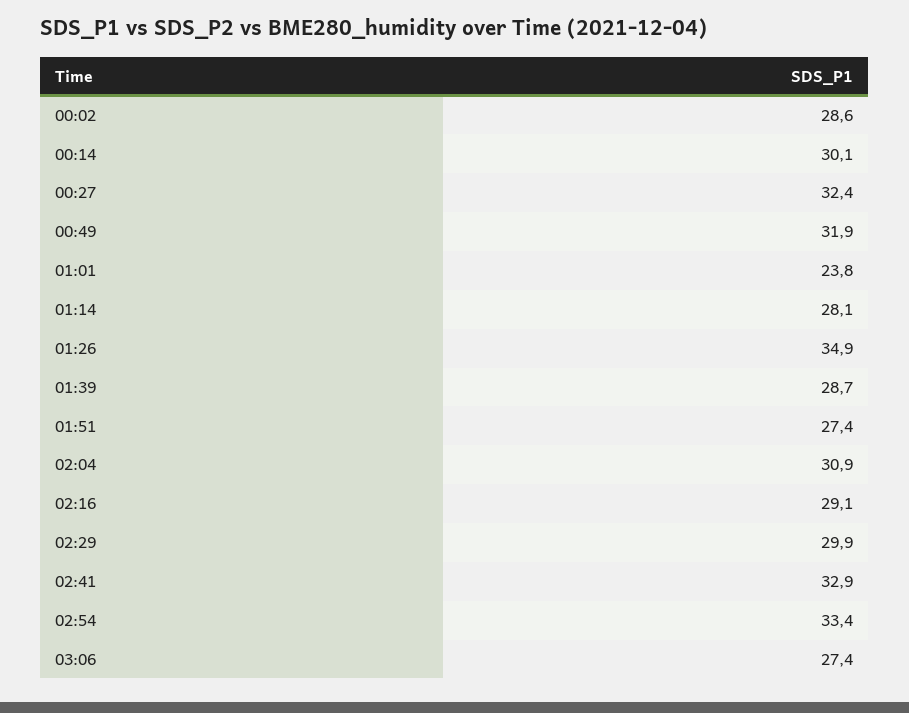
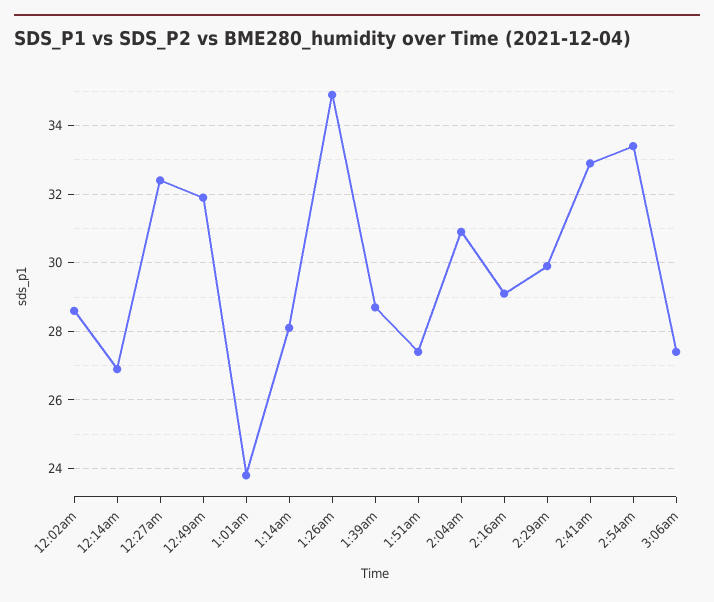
  {
    "00:02": 28.6,
-   "00:14": 30.1,
+   "00:14": 27,
    "00:27": 32.4,
    "00:49": 31.9,
    "01:01": 23.8,
    "01:14": 28.1,
    "01:26": 34.9,
    "01:39": 28.7,
    "01:51": 27.4,
    "02:04": 30.9,
    "02:16": 29.1,
    "02:29": 29.9,
    "02:41": 32.9,
    "02:54": 33.4,
    "03:06": 27.4
  }

